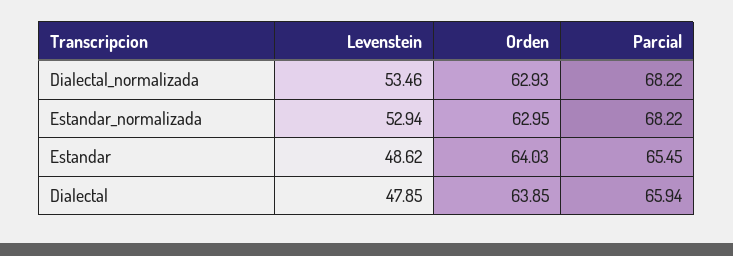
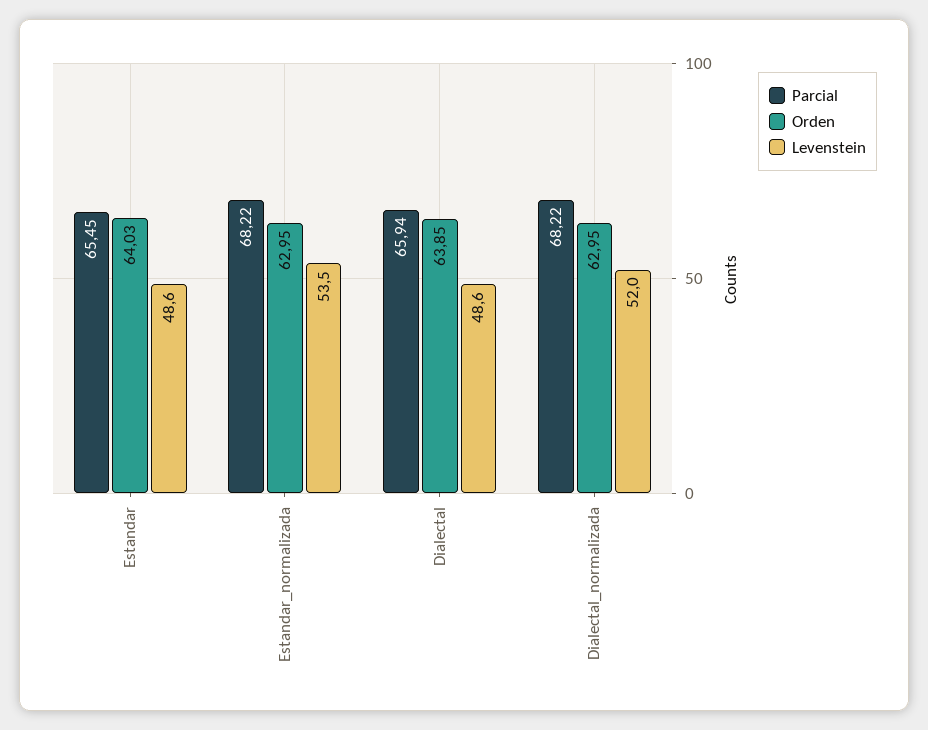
  {
    "Levenstein": {
-     "Dialectal_normalizada": 53.46,
+     "Dialectal_normalizada": 52,
-     "Estandar_normalizada": 52.94,
+     "Estandar_normalizada": 53.5,
      "Estandar": 48.62,
-     "Dialectal": 47.85
+     "Dialectal": 48.6
    },
    "Orden": {
-     "Dialectal_normalizada": 62.93,
+     "Dialectal_normalizada": 62.95,
      "Estandar_normalizada": 62.95,
      "Estandar": 64.03,
      "Dialectal": 63.85
    },
    "Parcial": {
      "Dialectal_normalizada": 68.22,
      "Estandar_normalizada": 68.22,
      "Estandar": 65.45,
      "Dialectal": 65.94
    }
  }

